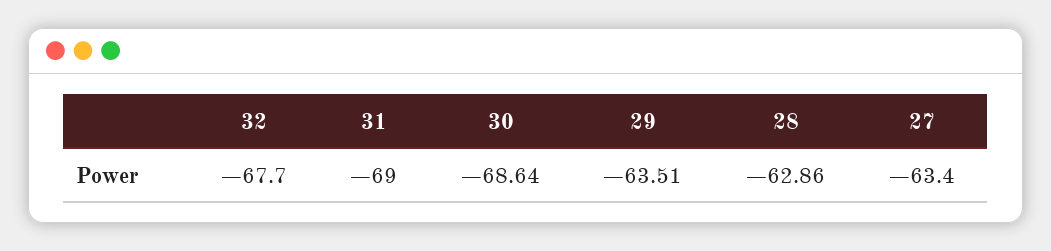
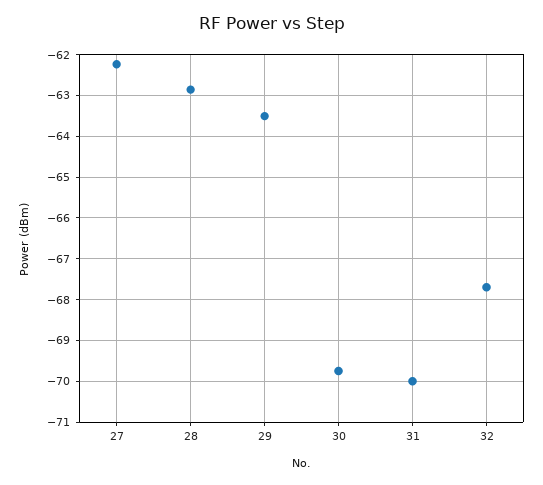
  {
    "32": -67.7,
-   "31": -69,
+   "31": -70,
-   "30": -68.64,
+   "30": -69.8,
    "29": -63.51,
    "28": -62.86,
-   "27": -63.4
+   "27": -62.2
  }

